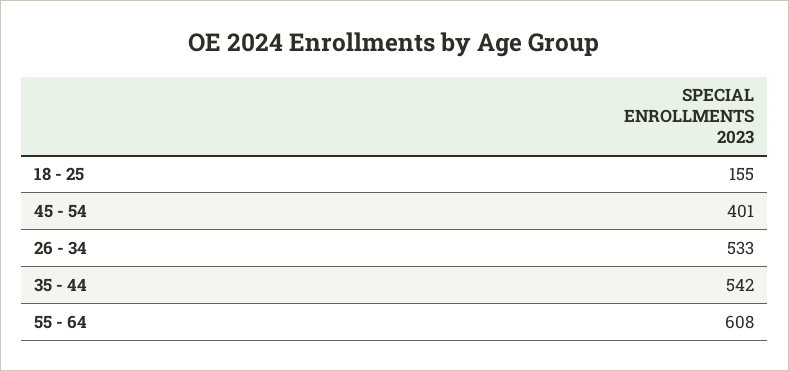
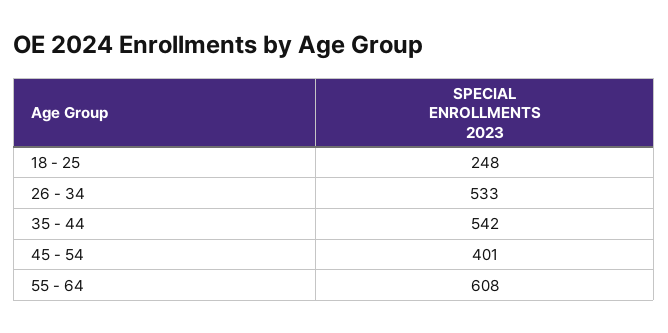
  {
-   "18 - 25": 155,
+   "18 - 25": 248,
    "45 - 54": 401,
    "26 - 34": 533,
    "35 - 44": 542,
    "55 - 64": 608
  }

